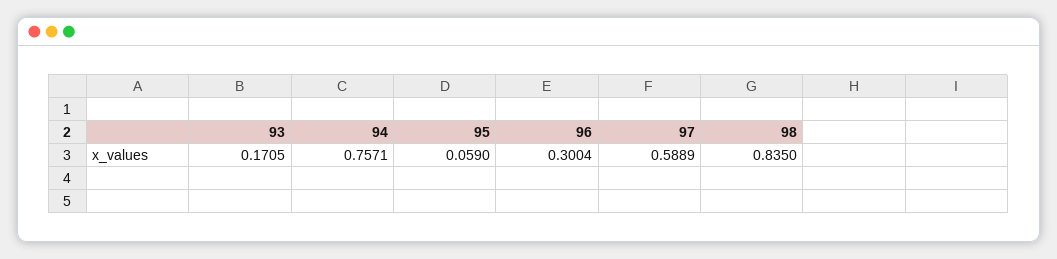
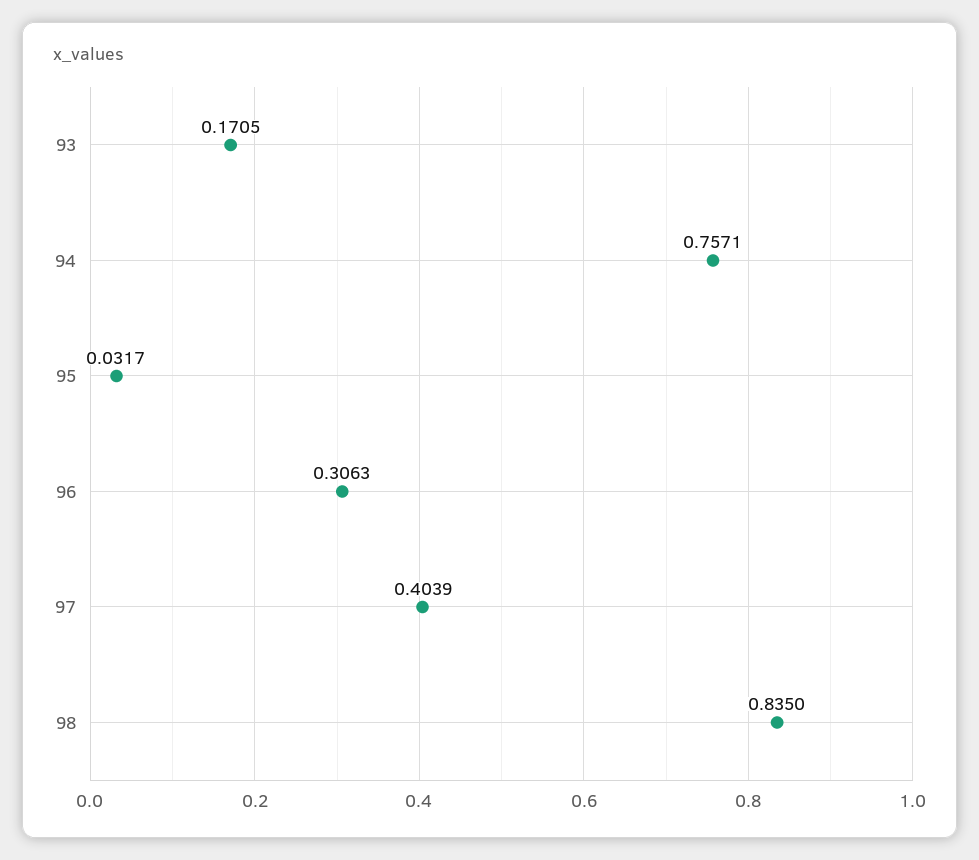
  {
    "93": 0.1705,
    "94": 0.7571,
-   "95": 0.059,
+   "95": 0.0317,
-   "96": 0.3004,
+   "96": 0.3063,
-   "97": 0.5889,
+   "97": 0.4039,
    "98": 0.835
  }

